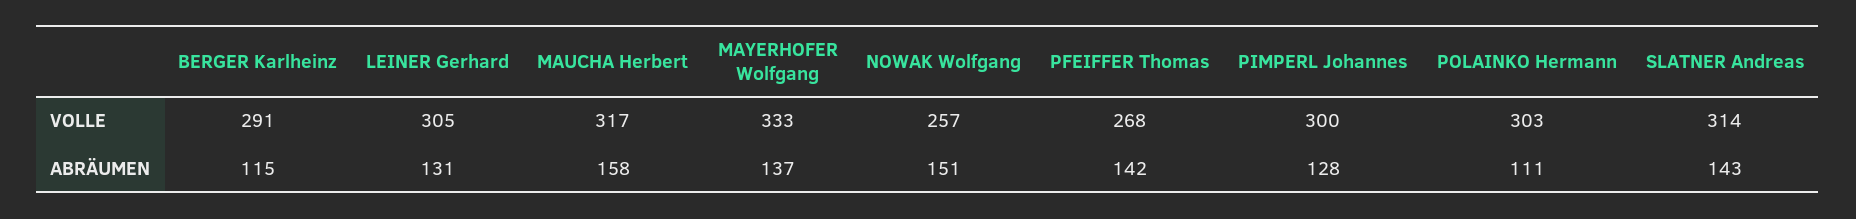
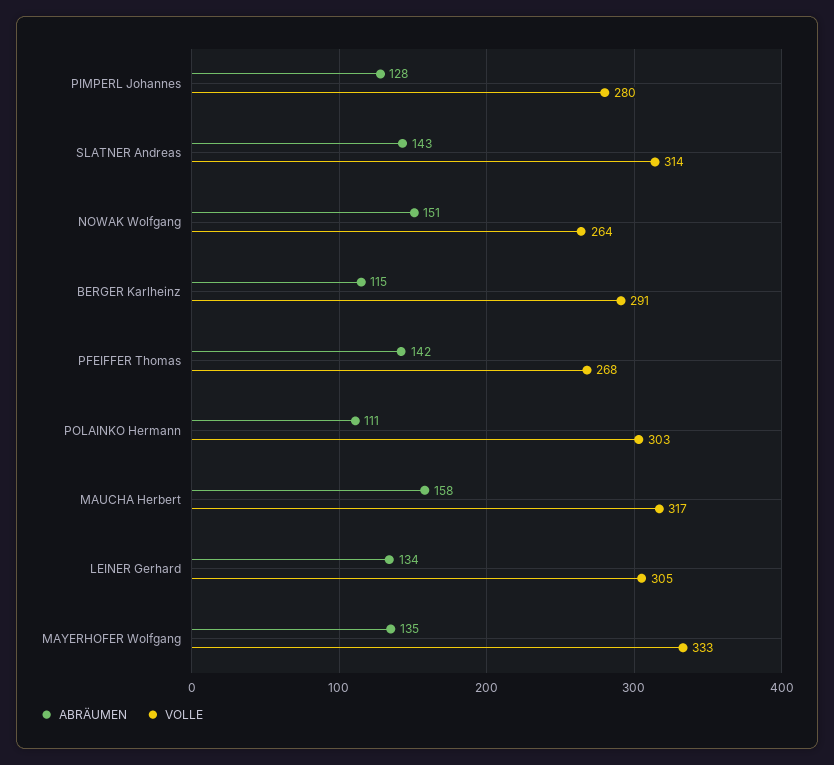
  {
    "VOLLE": {
      "BERGER Karlheinz": 291,
      "LEINER Gerhard": 305,
      "MAUCHA Herbert": 317,
      "MAYERHOFER Wolfgang": 333,
-     "NOWAK Wolfgang": 257,
+     "NOWAK Wolfgang": 264,
      "PFEIFFER Thomas": 268,
-     "PIMPERL Johannes": 300,
+     "PIMPERL Johannes": 280,
      "POLAINKO Hermann": 303,
      "SLATNER Andreas": 314
    },
    "ABRÄUMEN": {
      "BERGER Karlheinz": 115,
-     "LEINER Gerhard": 131,
+     "LEINER Gerhard": 134,
      "MAUCHA Herbert": 158,
-     "MAYERHOFER Wolfgang": 137,
+     "MAYERHOFER Wolfgang": 135,
      "NOWAK Wolfgang": 151,
      "PFEIFFER Thomas": 142,
      "PIMPERL Johannes": 128,
      "POLAINKO Hermann": 111,
      "SLATNER Andreas": 143
    }
  }

